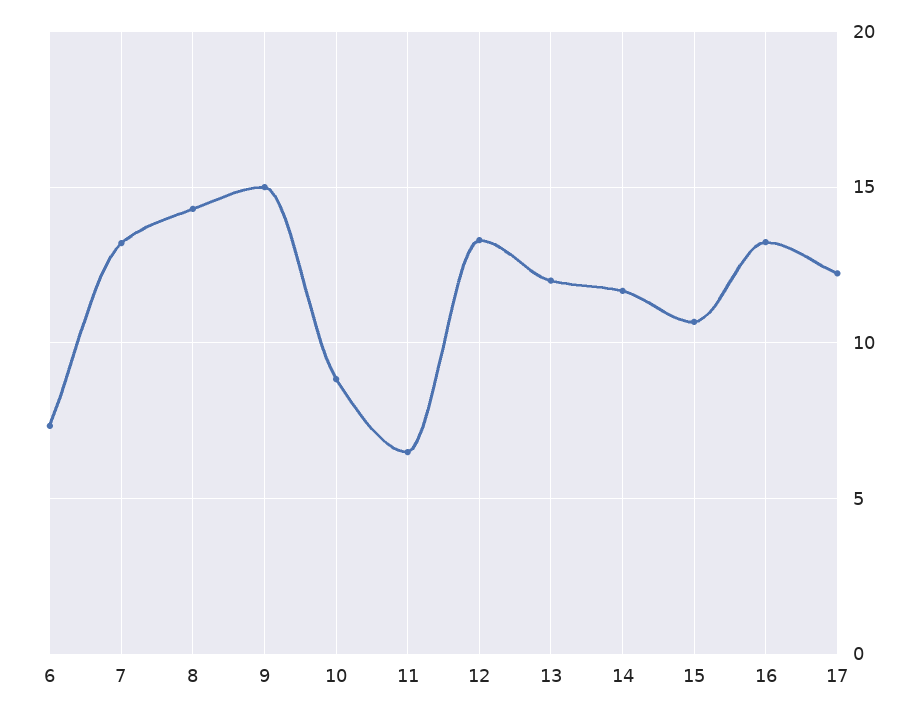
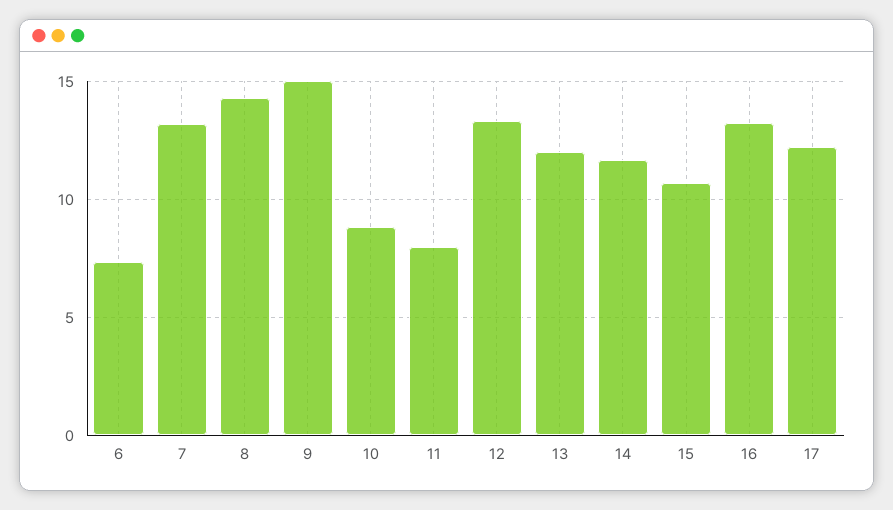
  {
    "6": 7.5,
    "7": 13,
    "8": 14.5,
    "9": 15,
    "10": 9,
-   "11": 6.5,
+   "11": 8,
    "12": 13.5,
    "13": 12,
    "14": 11.5,
    "15": 10.5,
    "16": 13,
    "17": 12
  }

